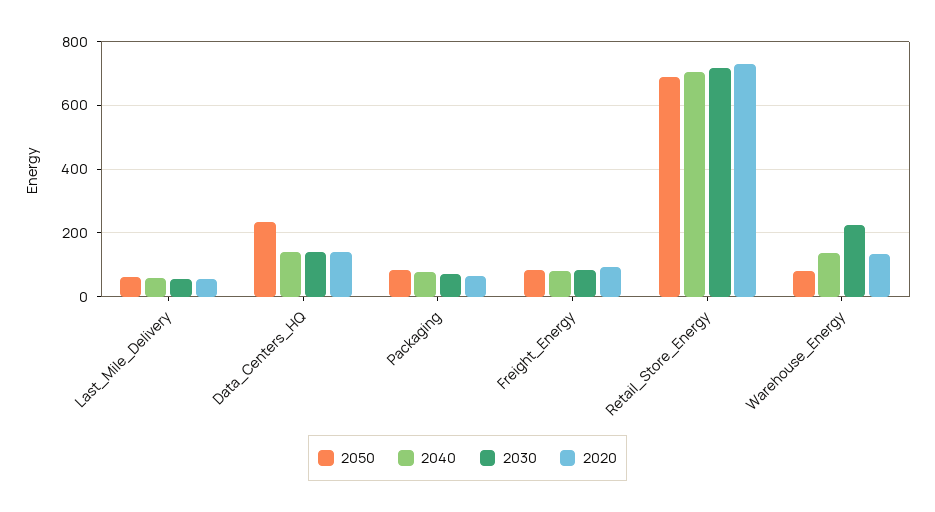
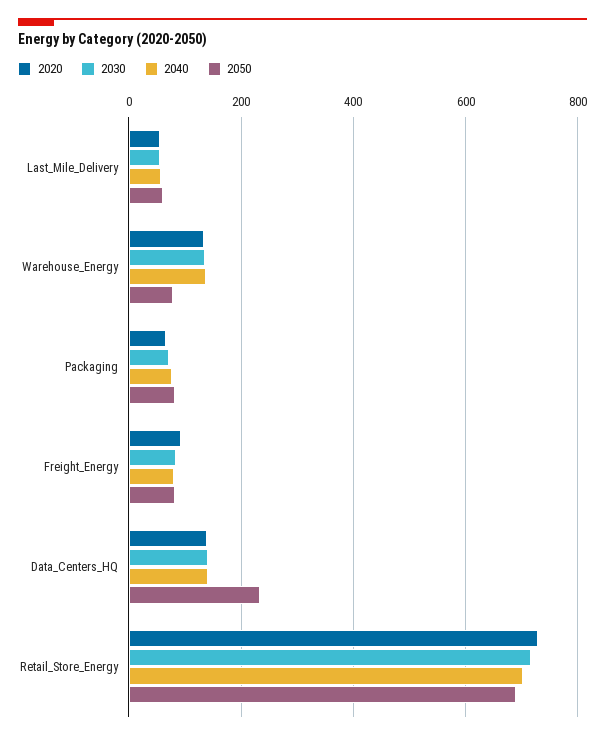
  {
    "2050": {
      "Last_Mile_Delivery": 60,
      "Data_Centers_HQ": 240,
      "Packaging": 80,
      "Freight_Energy": 80,
      "Retail_Store_Energy": 700,
      "Warehouse_Energy": 80
    },
    "2040": {
      "Last_Mile_Delivery": 60,
      "Data_Centers_HQ": 140,
      "Packaging": 80,
      "Freight_Energy": 80,
      "Retail_Store_Energy": 700,
      "Warehouse_Energy": 140
    },
    "2030": {
      "Last_Mile_Delivery": 60,
      "Data_Centers_HQ": 140,
      "Packaging": 80,
      "Freight_Energy": 80,
      "Retail_Store_Energy": 720,
-     "Warehouse_Energy": 220
+     "Warehouse_Energy": 140
    },
    "2020": {
      "Last_Mile_Delivery": 60,
      "Data_Centers_HQ": 140,
      "Packaging": 60,
      "Freight_Energy": 100,
      "Retail_Store_Energy": 720,
      "Warehouse_Energy": 140
    }
  }

